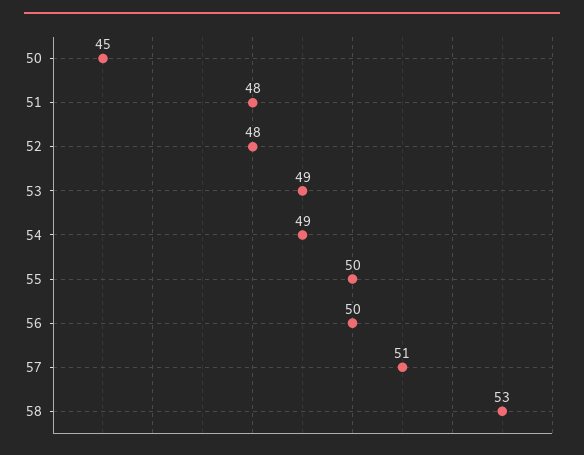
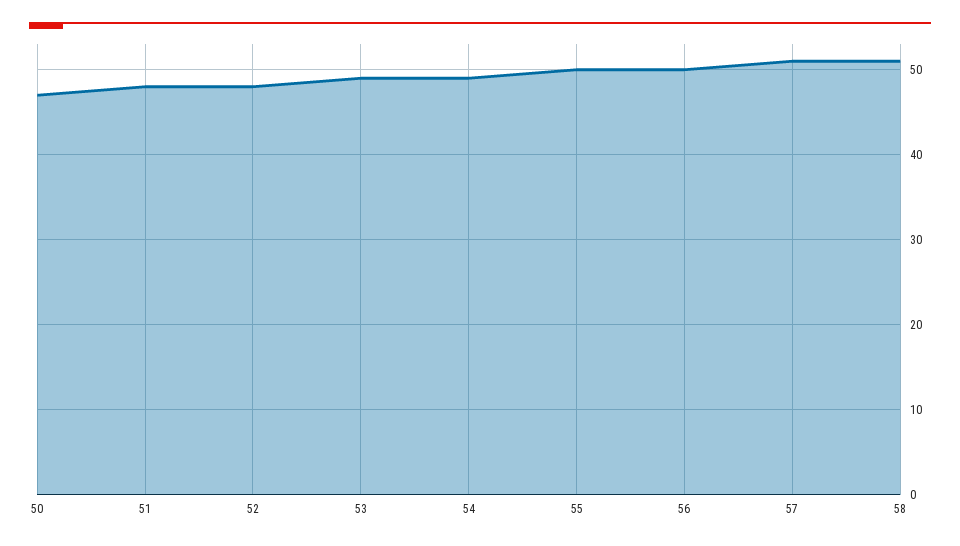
  {
-   "50": 45,
+   "50": 47,
    "51": 48,
    "52": 48,
    "53": 49,
    "54": 49,
    "55": 50,
    "56": 50,
    "57": 51,
-   "58": 53
+   "58": 51
  }

